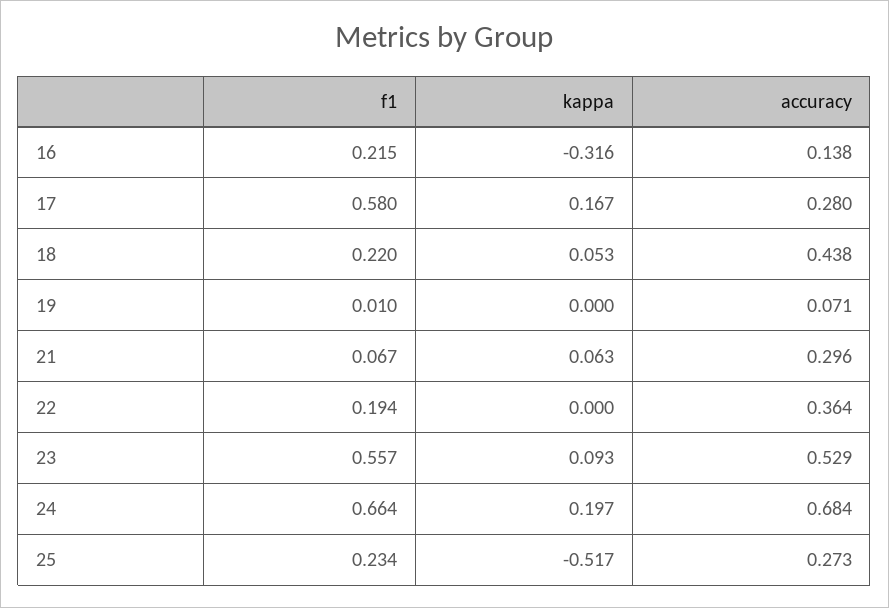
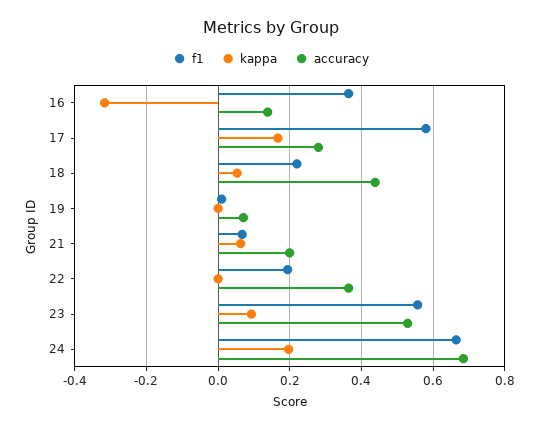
  {
    "f1": {
-     "16": 0.215,
+     "16": 0.36,
      "17": 0.58,
      "18": 0.22,
      "19": 0.01,
      "21": 0.067,
      "22": 0.194,
      "23": 0.557,
-     "24": 0.664,
+     "24": 0.664
-     "25": 0.234
    },
    "kappa": {
      "16": -0.316,
      "17": 0.167,
      "18": 0.053,
      "19": 0,
      "21": 0.063,
      "22": 0,
      "23": 0.093,
-     "24": 0.197,
+     "24": 0.197
-     "25": -0.517
    },
    "accuracy": {
      "16": 0.138,
      "17": 0.28,
      "18": 0.438,
      "19": 0.071,
-     "21": 0.296,
+     "21": 0.2,
      "22": 0.364,
      "23": 0.529,
-     "24": 0.684,
+     "24": 0.684
-     "25": 0.273
    }
  }

